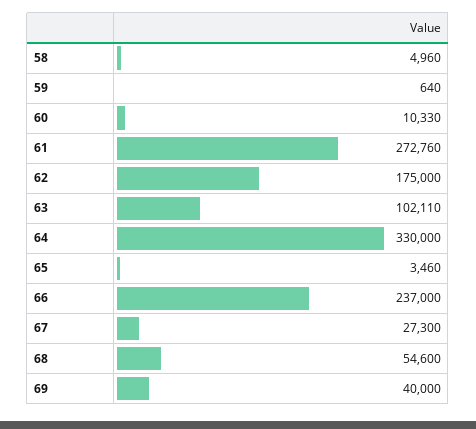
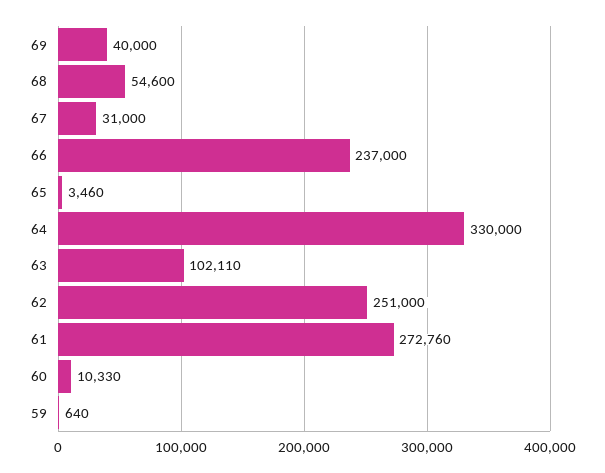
  {
-   "58": 4960,
    "59": 640,
    "60": 10330,
    "61": 272760,
-   "62": 175000,
+   "62": 251000,
    "63": 102110,
    "64": 330000,
    "65": 3460,
    "66": 237000,
-   "67": 27300,
+   "67": 31000,
    "68": 54600,
    "69": 40000
  }

